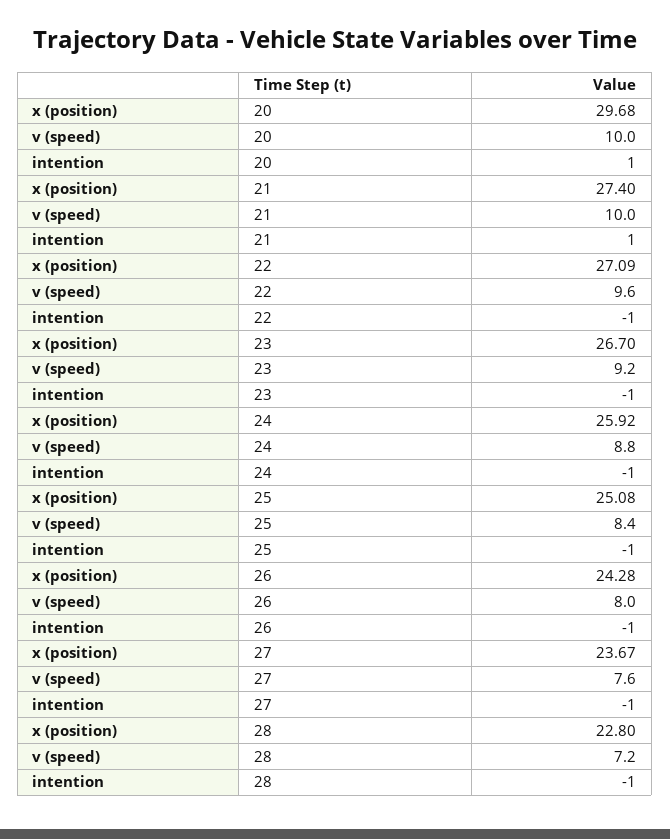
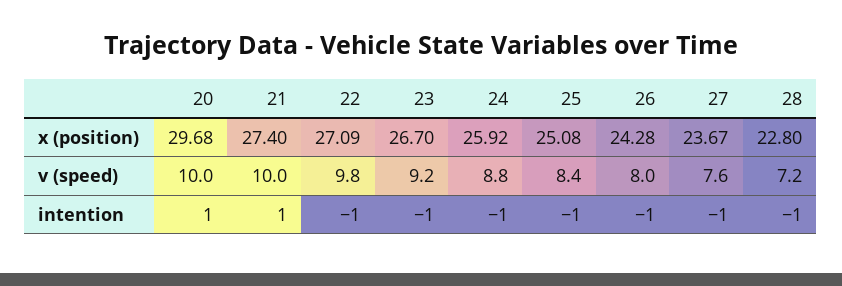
  {
    "x (position)": {
      "20": 29.68,
      "21": 27.4,
      "22": 27.09,
      "23": 26.7,
      "24": 25.92,
      "25": 25.08,
      "26": 24.28,
      "27": 23.67,
      "28": 22.8
    },
    "v (speed)": {
      "20": 10,
      "21": 10,
-     "22": 9.6,
+     "22": 9.8,
      "23": 9.2,
      "24": 8.8,
      "25": 8.4,
      "26": 8,
      "27": 7.6,
      "28": 7.2
    },
    "intention": {
      "20": 1,
      "21": 1,
      "22": -1,
      "23": -1,
      "24": -1,
      "25": -1,
      "26": -1,
      "27": -1,
      "28": -1
    }
  }

